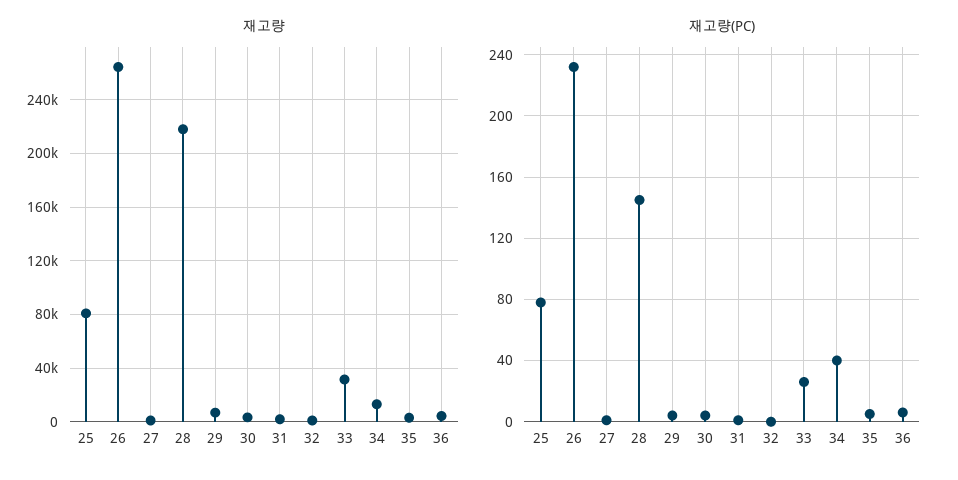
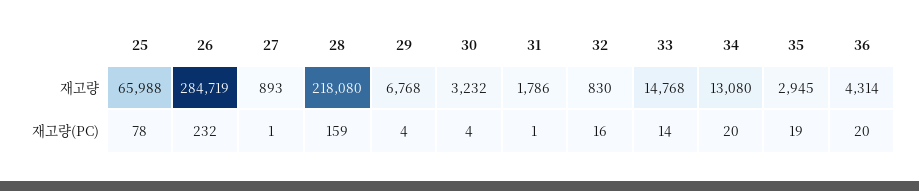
  {
    "재고량": {
-     "25": 80000,
+     "25": 65988,
-     "26": 265000,
+     "26": 284719,
      "27": 893,
      "28": 218080,
      "29": 6768,
      "30": 3232,
      "31": 1786,
      "32": 830,
-     "33": 30000,
+     "33": 14768,
      "34": 13080,
      "35": 2945,
      "36": 4314
    },
    "재고량(PC)": {
      "25": 78,
      "26": 232,
      "27": 1,
-     "28": 145,
+     "28": 159,
      "29": 4,
      "30": 4,
      "31": 1,
-     "32": 0,
+     "32": 16,
-     "33": 25,
+     "33": 14,
-     "34": 40,
+     "34": 20,
-     "35": 5,
+     "35": 19,
-     "36": 5
+     "36": 20
    }
  }

